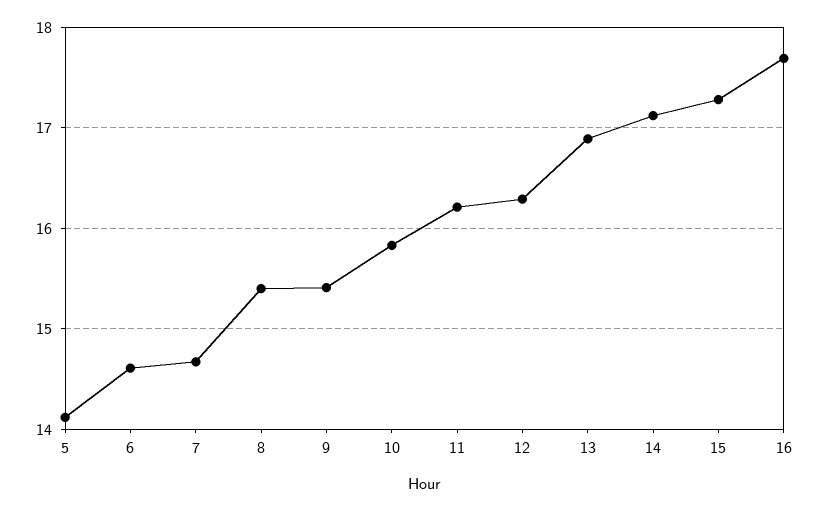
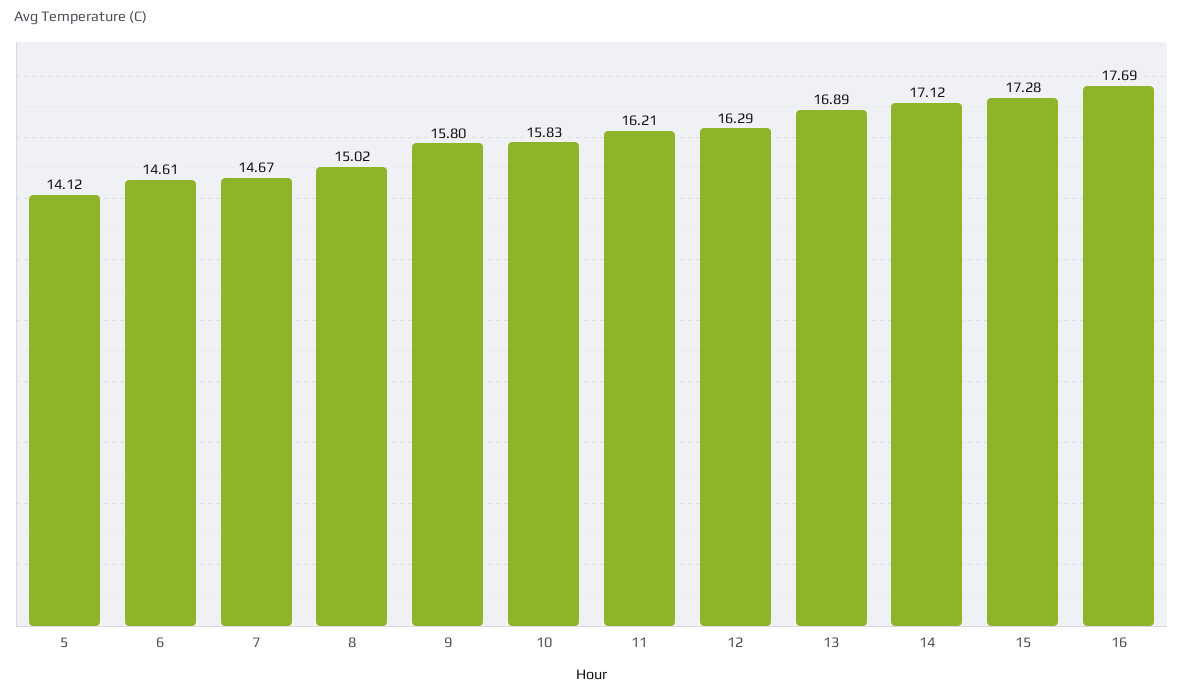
  {
    "5": 14.12,
    "6": 14.61,
    "7": 14.67,
-   "8": 15.4,
+   "8": 15.02,
-   "9": 15.4,
+   "9": 15.8,
    "10": 15.83,
    "11": 16.21,
    "12": 16.29,
    "13": 16.89,
    "14": 17.12,
    "15": 17.28,
    "16": 17.69
  }

